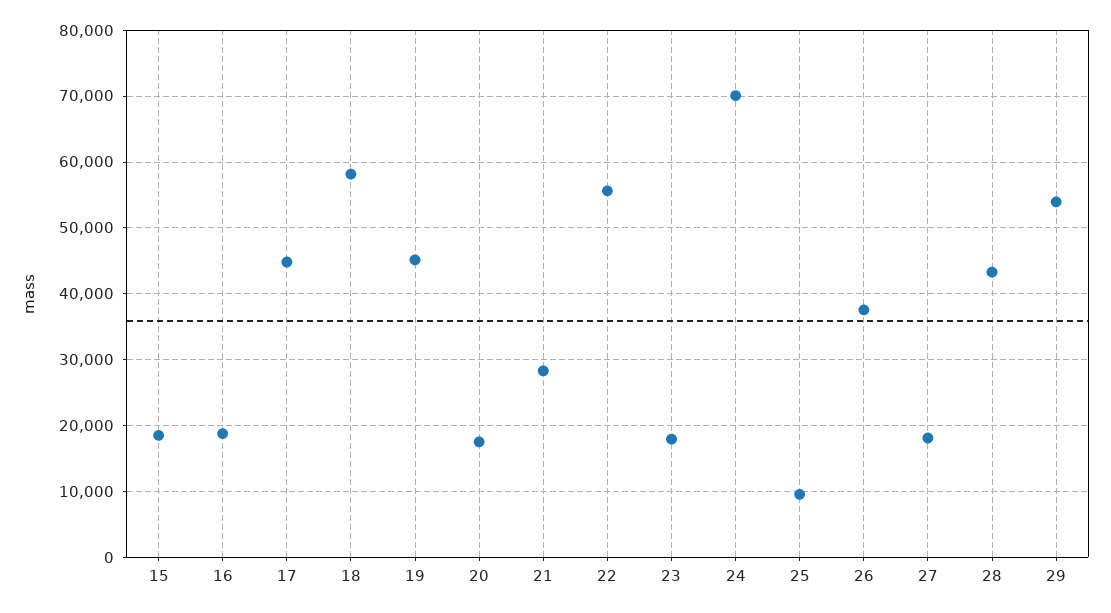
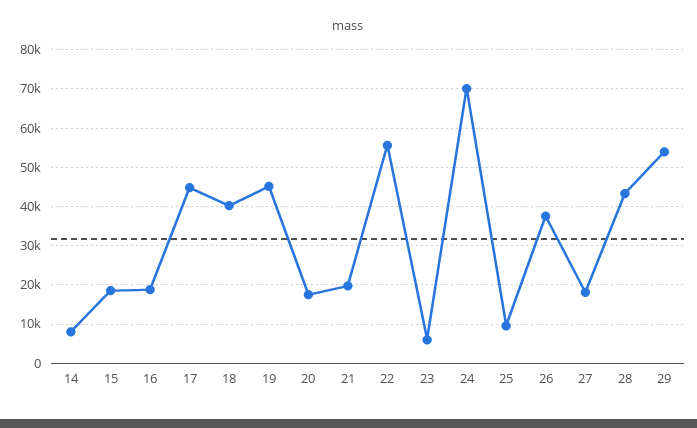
  {
    "15": 19000,
    "16": 19000,
    "17": 45000,
-   "18": 58000,
+   "18": 40000,
    "19": 45000,
    "20": 18000,
-   "21": 28000,
+   "21": 20000,
    "22": 56000,
-   "23": 18000,
+   "23": 6000,
    "24": 70000,
    "25": 10000,
    "26": 38000,
    "27": 18000,
    "28": 43000,
-   "29": 54000
+   "29": 54000,
+   "14": 8000
  }

